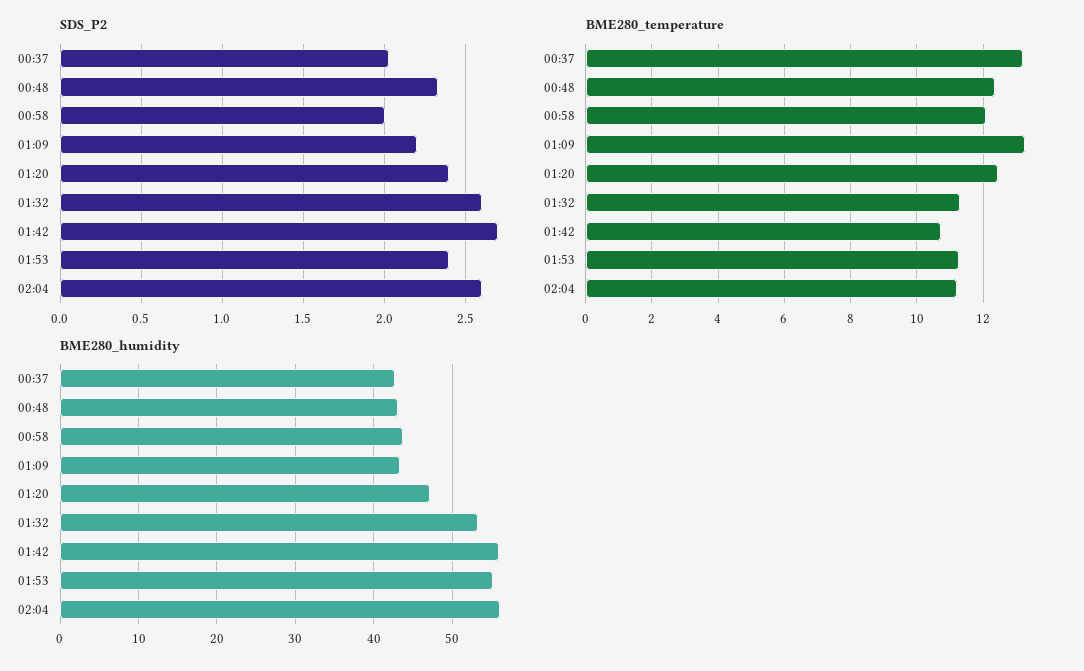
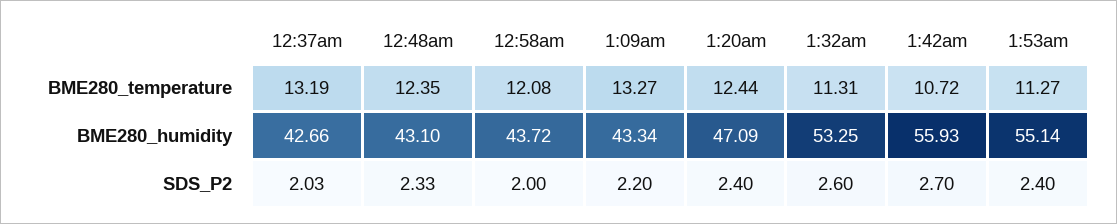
  {
    "SDS_P2": {
      "00:37": 2.03,
      "00:48": 2.33,
      "00:58": 2,
      "01:09": 2.2,
      "01:20": 2.4,
      "01:32": 2.6,
      "01:42": 2.7,
-     "01:53": 2.4,
+     "01:53": 2.4
-     "02:04": 2.6
    },
    "BME280_temperature": {
      "00:37": 13.19,
      "00:48": 12.35,
      "00:58": 12.08,
      "01:09": 13.27,
      "01:20": 12.44,
      "01:32": 11.31,
      "01:42": 10.72,
-     "01:53": 11.27,
+     "01:53": 11.27
-     "02:04": 11.2
    },
    "BME280_humidity": {
      "00:37": 42.66,
      "00:48": 43.1,
      "00:58": 43.72,
      "01:09": 43.34,
      "01:20": 47.09,
      "01:32": 53.25,
      "01:42": 55.93,
-     "01:53": 55.14,
+     "01:53": 55.14
-     "02:04": 56
    }
  }

